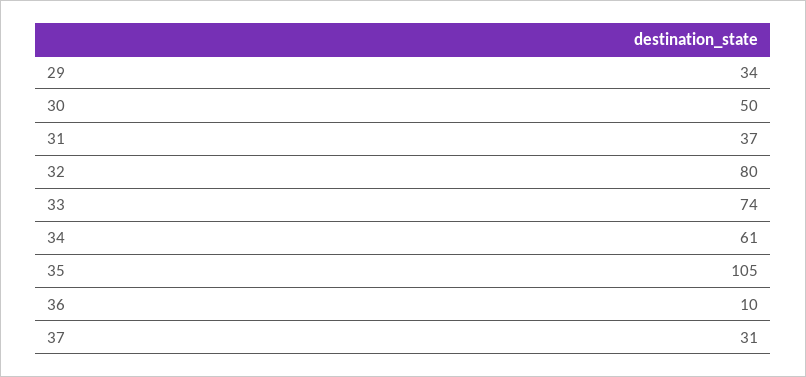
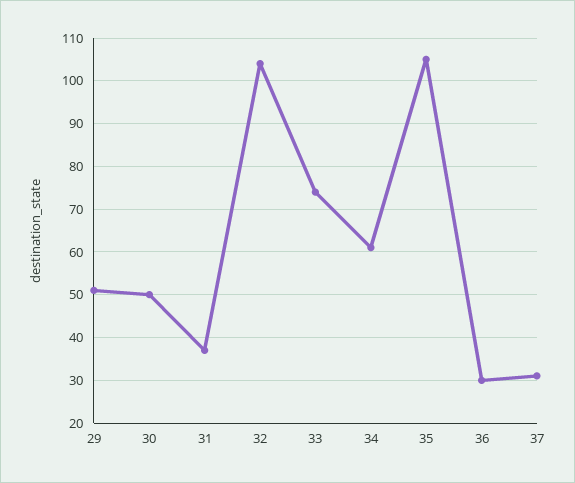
  {
-   "29": 34,
+   "29": 50,
    "30": 50,
    "31": 37,
-   "32": 80,
+   "32": 105,
    "33": 74,
    "34": 61,
    "35": 105,
-   "36": 10,
+   "36": 30,
    "37": 31
  }

